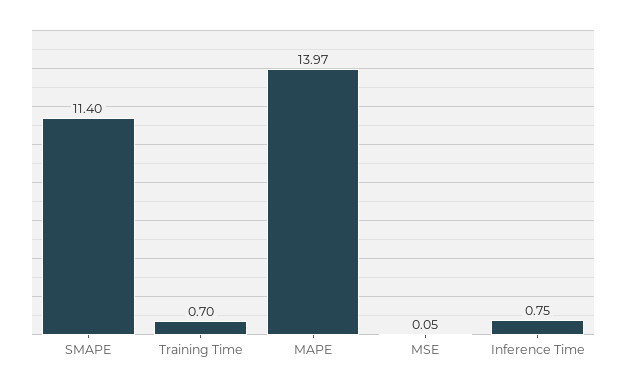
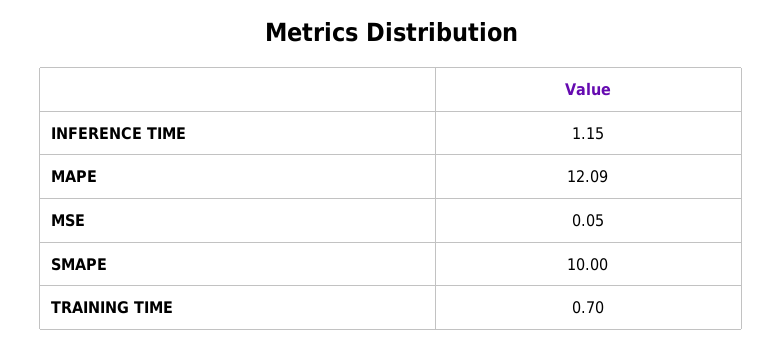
  {
-   "SMAPE": 11.4,
+   "SMAPE": 10,
    "Training Time": 0.7,
-   "MAPE": 13.97,
+   "MAPE": 12.09,
    "MSE": 0.05,
-   "Inference Time": 0.75
+   "Inference Time": 1.15
  }

